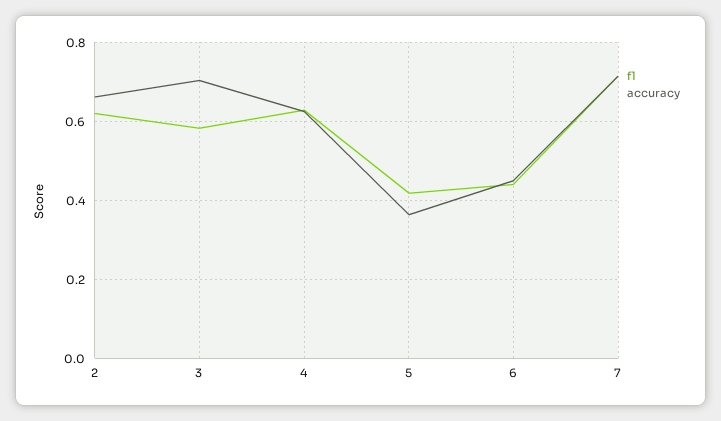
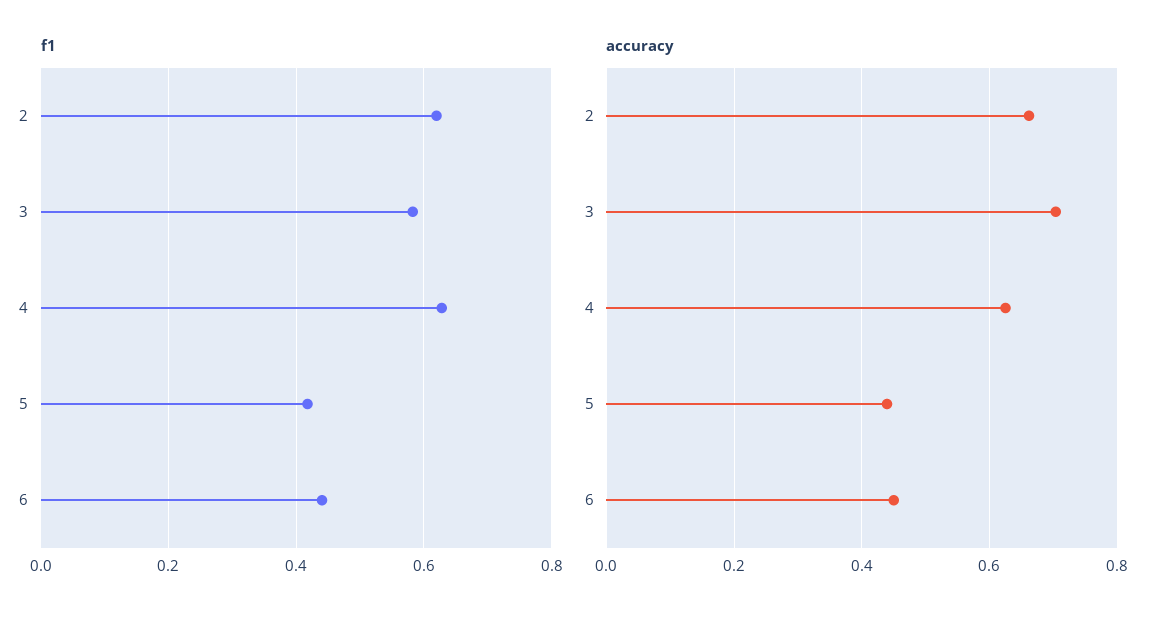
  {
    "f1": {
      "2": 0.62,
      "3": 0.58,
      "4": 0.62,
      "5": 0.42,
-     "6": 0.44,
+     "6": 0.44
-     "7": 0.72
    },
    "accuracy": {
      "2": 0.66,
      "3": 0.7,
      "4": 0.62,
-     "5": 0.36,
+     "5": 0.44,
-     "6": 0.46,
+     "6": 0.46
-     "7": 0.72
    }
  }

